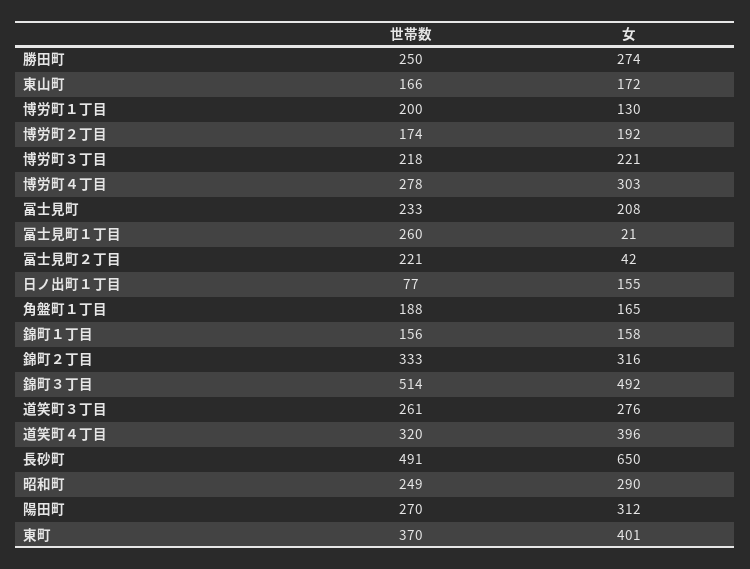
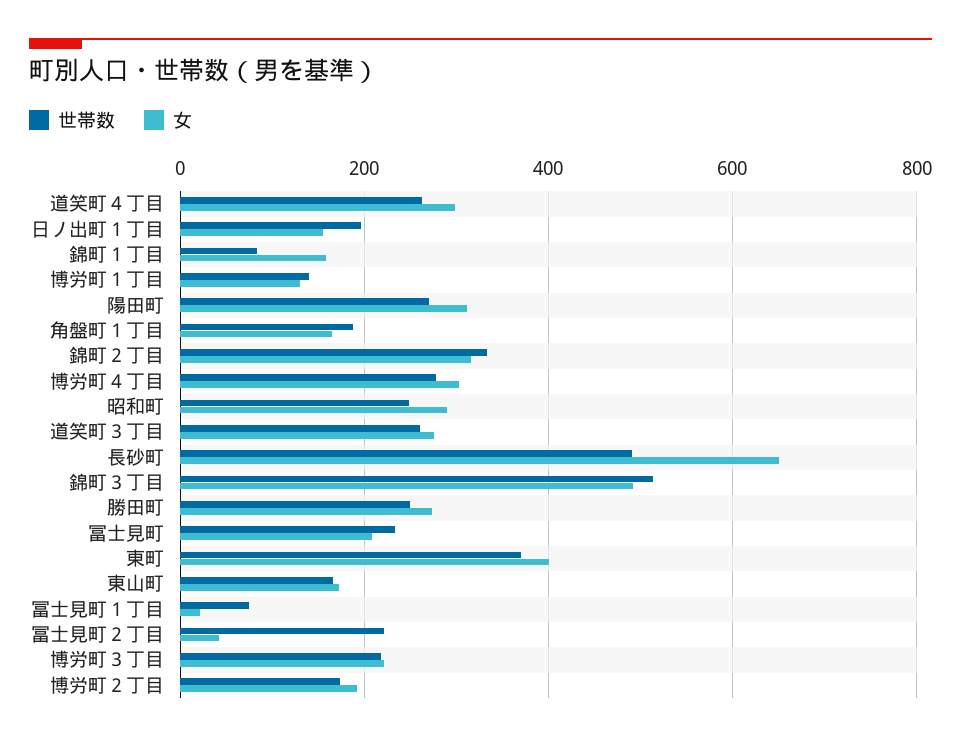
  {
    "世帯数": {
      "勝田町": 250,
      "東山町": 166,
-     "博労町１丁目": 200,
+     "博労町１丁目": 140,
      "博労町２丁目": 174,
      "博労町３丁目": 218,
      "博労町４丁目": 278,
      "冨士見町": 233,
-     "冨士見町１丁目": 260,
+     "冨士見町１丁目": 80,
      "冨士見町２丁目": 221,
-     "日ノ出町１丁目": 77,
+     "日ノ出町１丁目": 200,
      "角盤町１丁目": 188,
-     "錦町１丁目": 156,
+     "錦町１丁目": 80,
      "錦町２丁目": 333,
      "錦町３丁目": 514,
      "道笑町３丁目": 261,
-     "道笑町４丁目": 320,
+     "道笑町４丁目": 260,
      "長砂町": 491,
      "昭和町": 249,
      "陽田町": 270,
      "東町": 370
    },
    "女": {
      "勝田町": 274,
      "東山町": 172,
      "博労町１丁目": 130,
      "博労町２丁目": 192,
      "博労町３丁目": 221,
      "博労町４丁目": 303,
      "冨士見町": 208,
      "冨士見町１丁目": 21,
      "冨士見町２丁目": 42,
      "日ノ出町１丁目": 155,
      "角盤町１丁目": 165,
      "錦町１丁目": 158,
      "錦町２丁目": 316,
      "錦町３丁目": 492,
      "道笑町３丁目": 276,
-     "道笑町４丁目": 396,
+     "道笑町４丁目": 300,
      "長砂町": 650,
      "昭和町": 290,
      "陽田町": 312,
      "東町": 401
    }
  }

